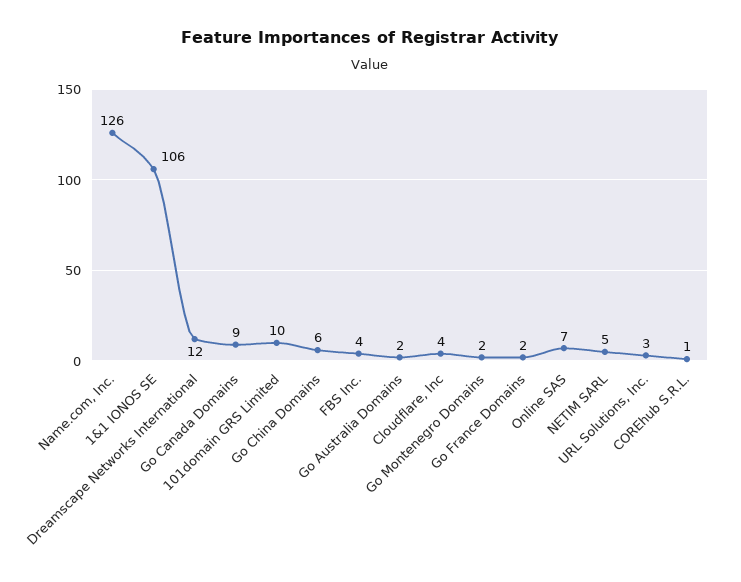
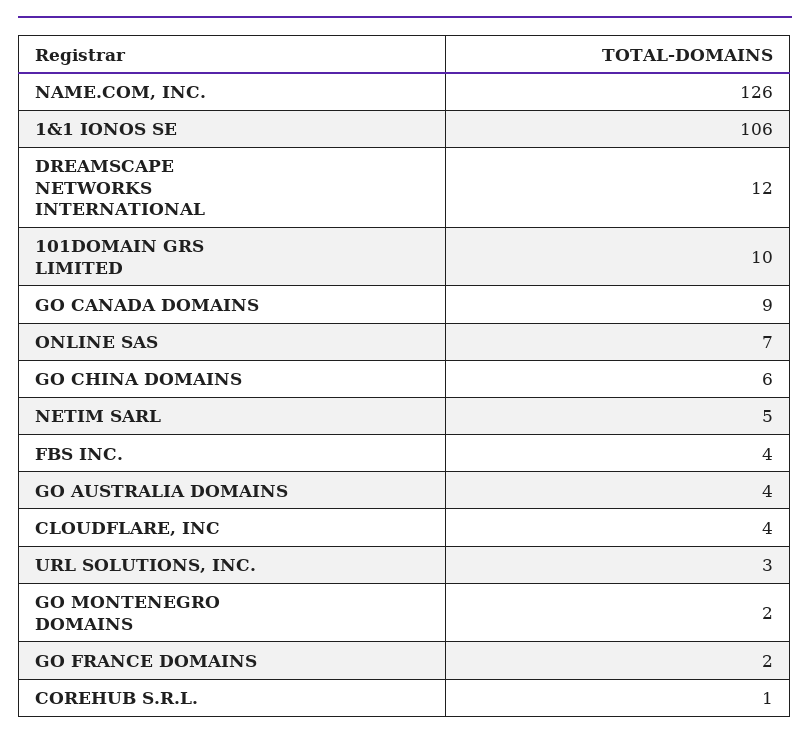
  {
    "Name.com, Inc.": 126,
    "1&1 IONOS SE": 106,
    "Dreamscape Networks International": 12,
    "Go Canada Domains": 9,
    "101domain GRS Limited": 10,
    "Go China Domains": 6,
    "FBS Inc.": 4,
-   "Go Australia Domains": 2,
+   "Go Australia Domains": 4,
    "Cloudflare, Inc": 4,
    "Go Montenegro Domains": 2,
    "Go France Domains": 2,
    "Online SAS": 7,
    "NETIM SARL": 5,
    "URL Solutions, Inc.": 3,
    "COREhub S.R.L.": 1
  }

